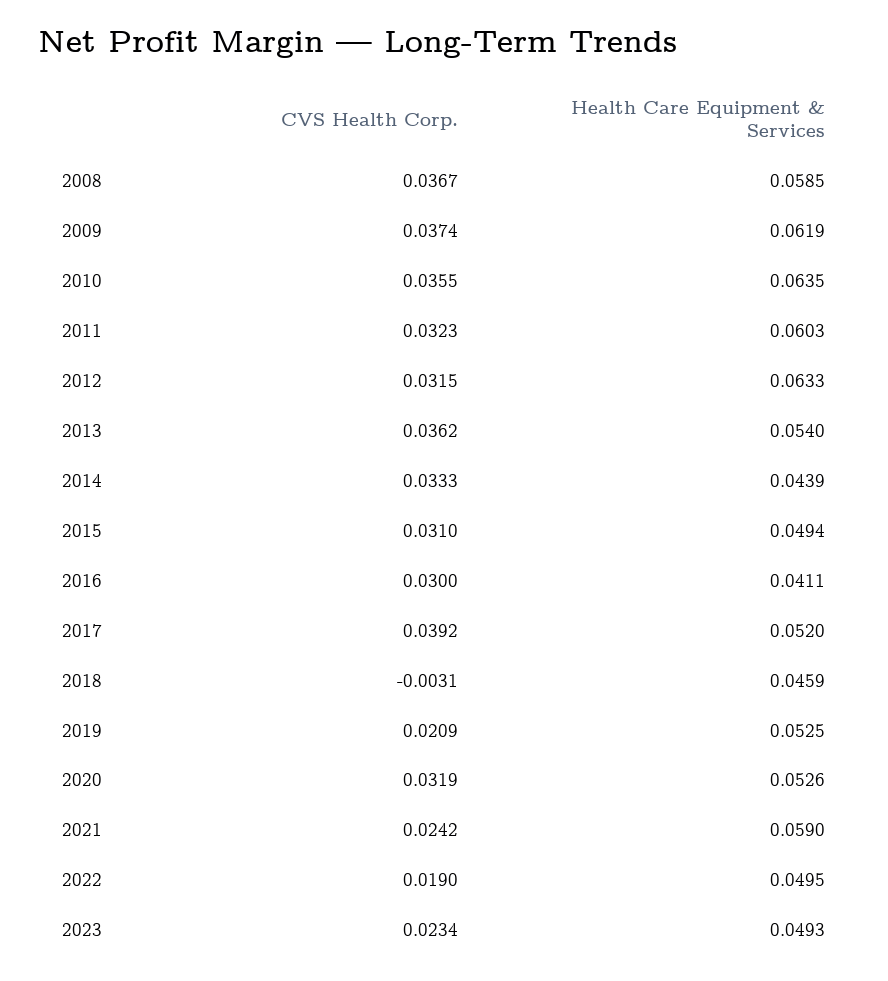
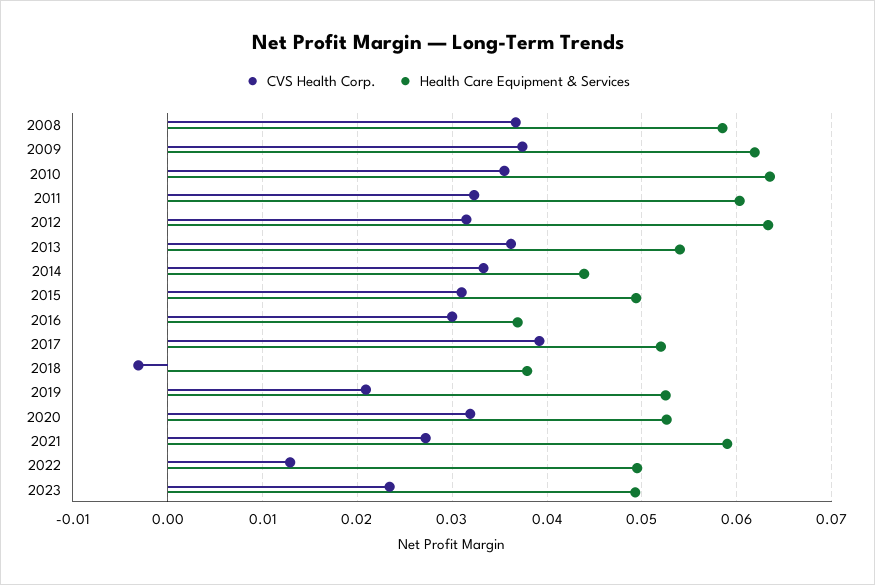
  {
    "CVS Health Corp.": {
      "2008": 0.0367,
      "2009": 0.0374,
      "2010": 0.0355,
      "2011": 0.0323,
      "2012": 0.0315,
      "2013": 0.0362,
      "2014": 0.0333,
      "2015": 0.031,
      "2016": 0.03,
      "2017": 0.0392,
      "2018": -0.0031,
      "2019": 0.0209,
      "2020": 0.0319,
-     "2021": 0.0242,
+     "2021": 0.027,
-     "2022": 0.019,
+     "2022": 0.013,
      "2023": 0.0234
    },
    "Health Care Equipment & Services": {
      "2008": 0.0585,
      "2009": 0.0619,
      "2010": 0.0635,
      "2011": 0.0603,
      "2012": 0.0633,
      "2013": 0.054,
      "2014": 0.0439,
      "2015": 0.0494,
-     "2016": 0.0411,
+     "2016": 0.037,
      "2017": 0.052,
-     "2018": 0.0459,
+     "2018": 0.038,
      "2019": 0.0525,
      "2020": 0.0526,
      "2021": 0.059,
      "2022": 0.0495,
      "2023": 0.0493
    }
  }

